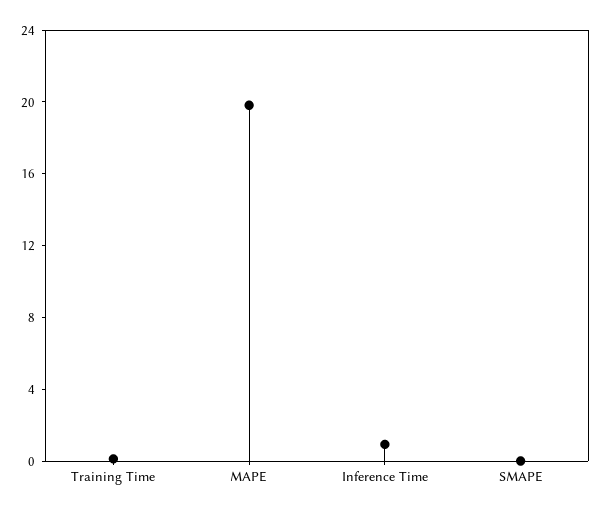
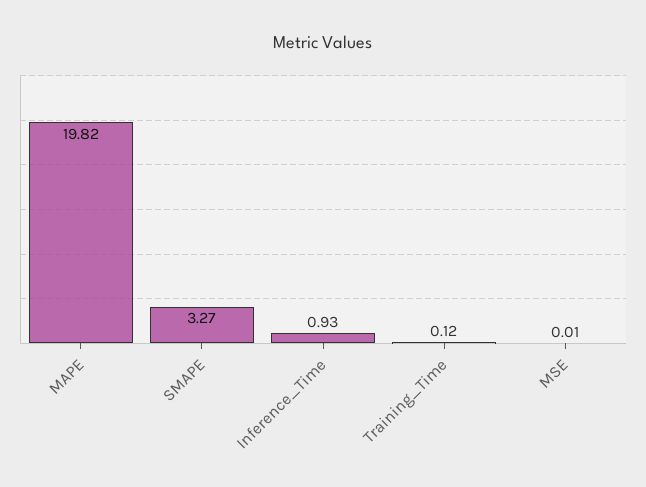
  {
    "Training Time": 0.12,
    "MAPE": 19.82,
    "Inference Time": 0.93,
-   "SMAPE": 0
+   "SMAPE": 3.27,
+   "MSE": 0.01
  }

